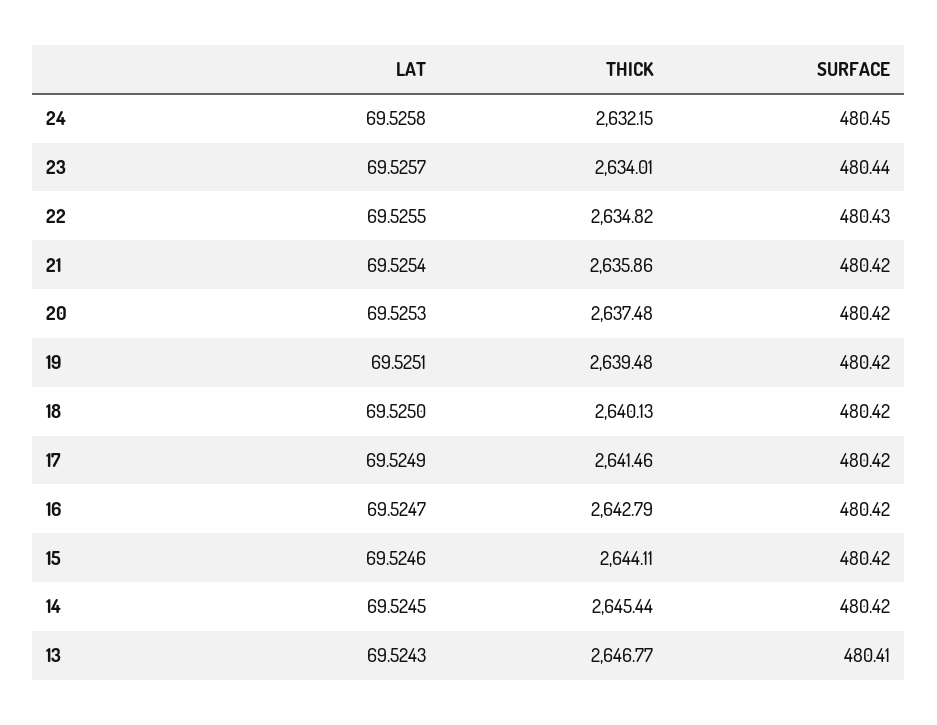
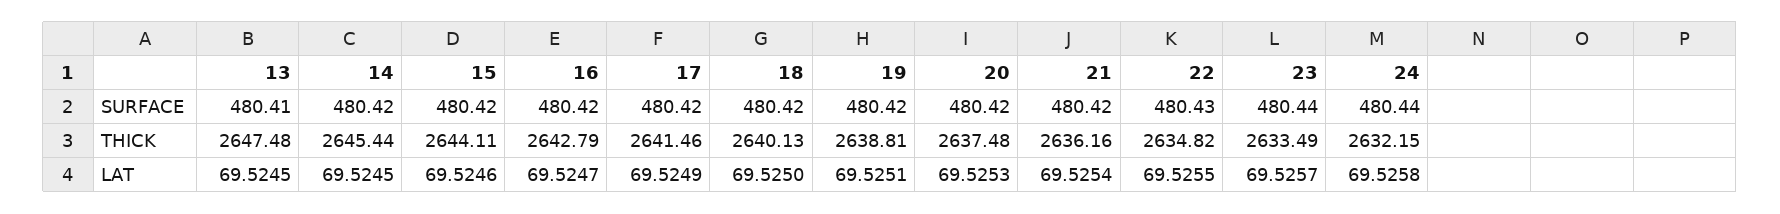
  {
    "LAT": {
      "24": 69.5258,
      "23": 69.5257,
      "22": 69.5255,
      "21": 69.5254,
      "20": 69.5253,
      "19": 69.5251,
      "18": 69.525,
      "17": 69.5249,
      "16": 69.5247,
      "15": 69.5246,
      "14": 69.5245,
-     "13": 69.5243
+     "13": 69.5245
    },
    "THICK": {
      "24": 2632.15,
-     "23": 2634.01,
+     "23": 2633.49,
      "22": 2634.82,
-     "21": 2635.86,
+     "21": 2636.16,
      "20": 2637.48,
-     "19": 2639.48,
+     "19": 2638.81,
      "18": 2640.13,
      "17": 2641.46,
      "16": 2642.79,
      "15": 2644.11,
      "14": 2645.44,
-     "13": 2646.77
+     "13": 2647.48
    },
    "SURFACE": {
-     "24": 480.45,
+     "24": 480.44,
      "23": 480.44,
      "22": 480.43,
      "21": 480.42,
      "20": 480.42,
      "19": 480.42,
      "18": 480.42,
      "17": 480.42,
      "16": 480.42,
      "15": 480.42,
      "14": 480.42,
      "13": 480.41
    }
  }

